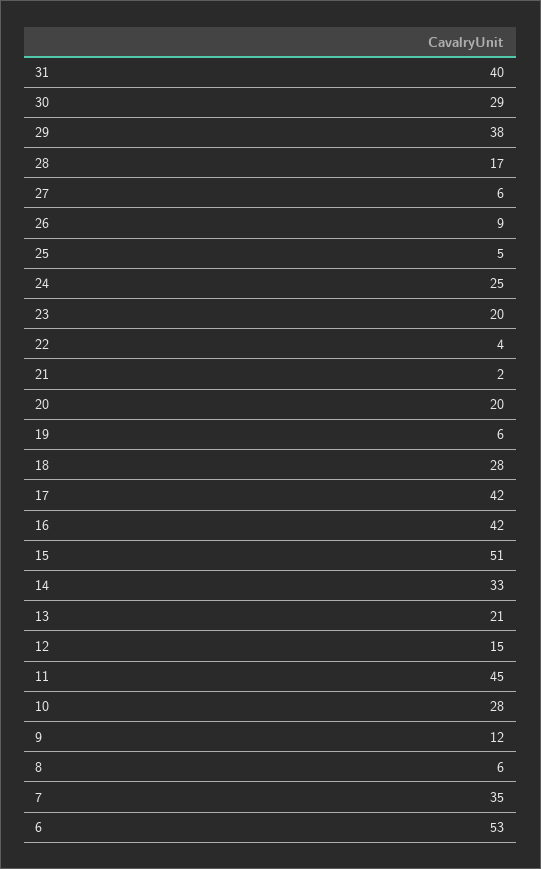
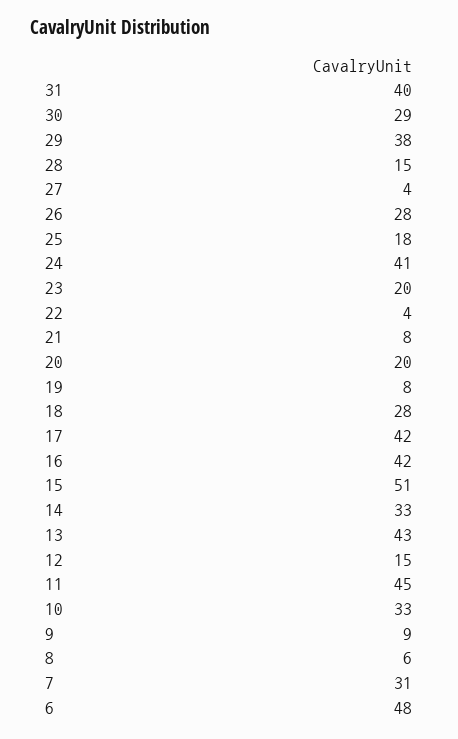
  {
    "31": 40,
    "30": 29,
    "29": 38,
-   "28": 17,
+   "28": 15,
-   "27": 6,
+   "27": 4,
-   "26": 9,
+   "26": 28,
-   "25": 5,
+   "25": 18,
-   "24": 25,
+   "24": 41,
    "23": 20,
    "22": 4,
-   "21": 2,
+   "21": 8,
    "20": 20,
-   "19": 6,
+   "19": 8,
    "18": 28,
    "17": 42,
    "16": 42,
    "15": 51,
    "14": 33,
-   "13": 21,
+   "13": 43,
    "12": 15,
    "11": 45,
-   "10": 28,
+   "10": 33,
-   "9": 12,
+   "9": 9,
    "8": 6,
-   "7": 35,
+   "7": 31,
-   "6": 53
+   "6": 48
  }

